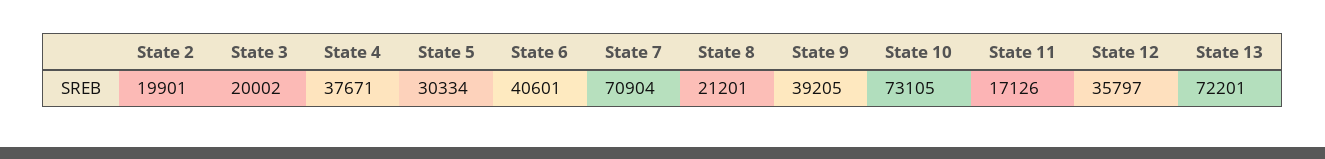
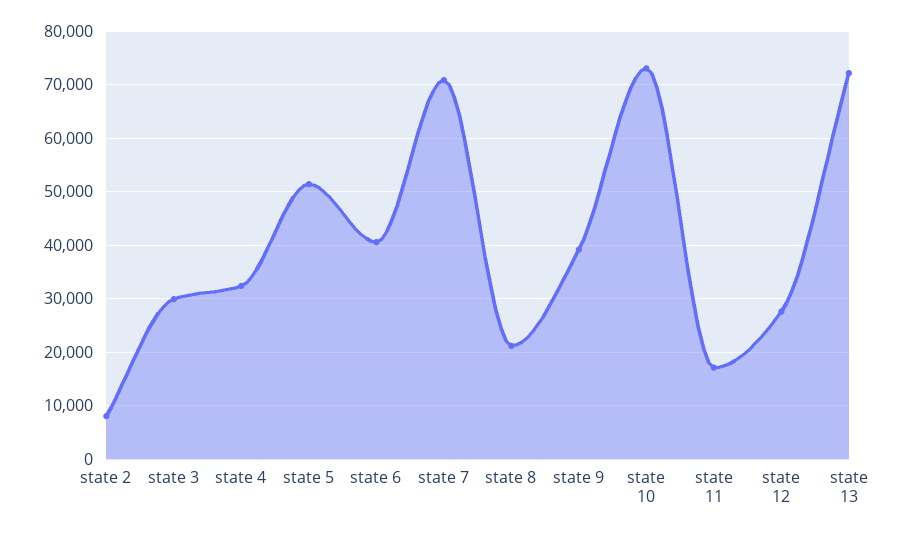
  {
-   "State 2": 19901,
+   "State 2": 8000,
-   "State 3": 20002,
+   "State 3": 30000,
-   "State 4": 37671,
+   "State 4": 32000,
-   "State 5": 30334,
+   "State 5": 52000,
    "State 6": 40601,
    "State 7": 70904,
    "State 8": 21201,
    "State 9": 39205,
    "State 10": 73105,
    "State 11": 17126,
-   "State 12": 35797,
+   "State 12": 28000,
    "State 13": 72201
  }

